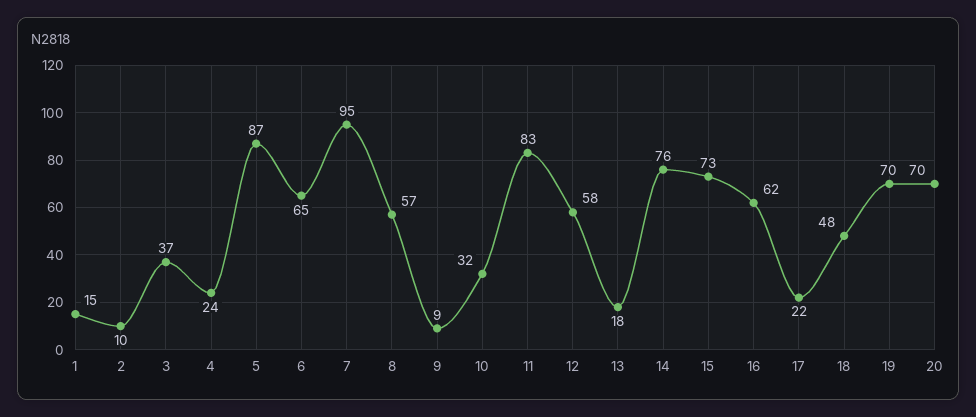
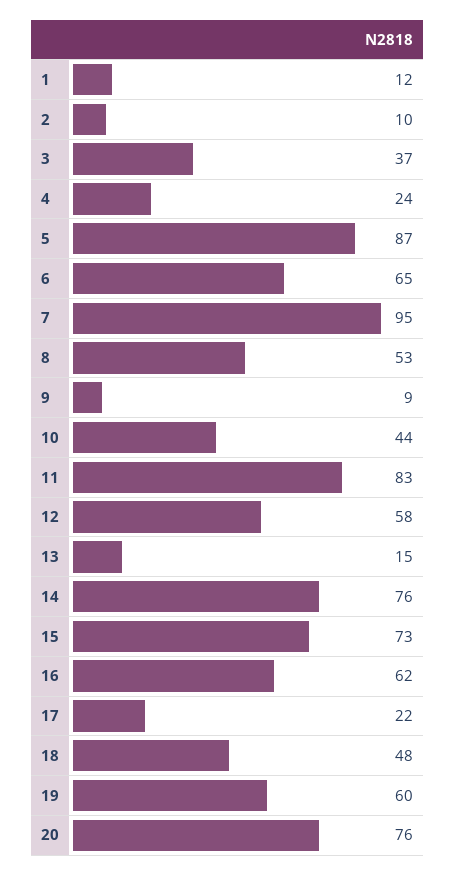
  {
-   "1": 15,
+   "1": 12,
    "2": 10,
    "3": 37,
    "4": 24,
    "5": 87,
    "6": 65,
    "7": 95,
-   "8": 57,
+   "8": 53,
    "9": 9,
-   "10": 32,
+   "10": 44,
    "11": 83,
    "12": 58,
-   "13": 18,
+   "13": 15,
    "14": 76,
    "15": 73,
    "16": 62,
    "17": 22,
    "18": 48,
-   "19": 70,
+   "19": 60,
-   "20": 70
+   "20": 76
  }

